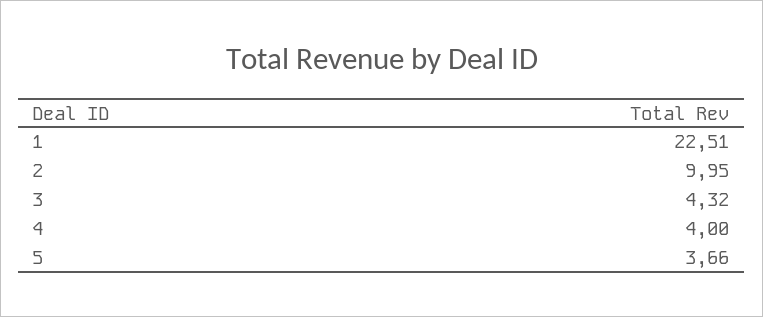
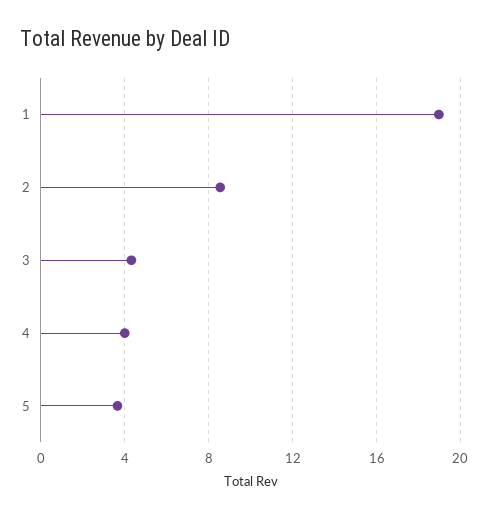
  {
-   "1": 22.51,
+   "1": 19,
-   "2": 9.95,
+   "2": 8.5,
    "3": 4.32,
    "4": 4,
    "5": 3.66
  }

